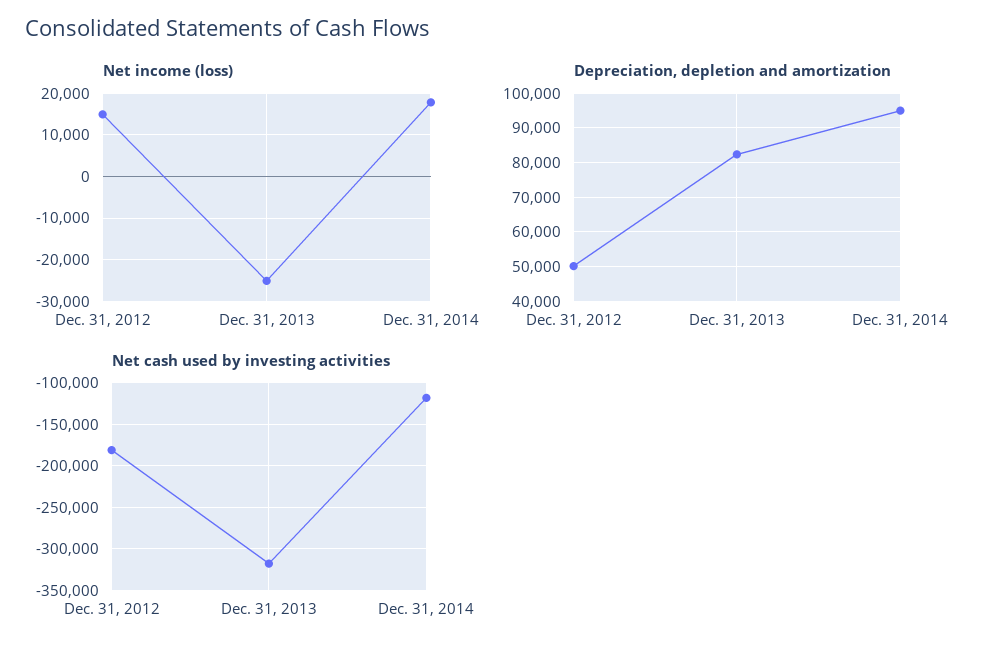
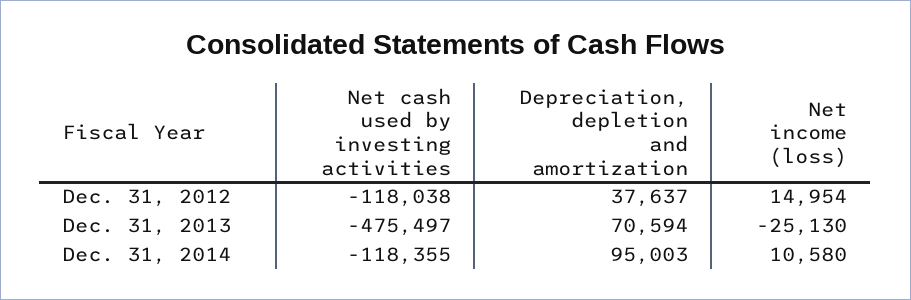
  {
    "Net income (loss)": {
      "Dec. 31, 2012": 14954,
      "Dec. 31, 2013": -25130,
-     "Dec. 31, 2014": 18000
+     "Dec. 31, 2014": 10580
    },
    "Depreciation, depletion and amortization": {
-     "Dec. 31, 2012": 50000,
+     "Dec. 31, 2012": 37637,
-     "Dec. 31, 2013": 82000,
+     "Dec. 31, 2013": 70594,
      "Dec. 31, 2014": 95003
    },
    "Net cash used by investing activities": {
-     "Dec. 31, 2012": -180000,
+     "Dec. 31, 2012": -118038,
-     "Dec. 31, 2013": -320000,
+     "Dec. 31, 2013": -475497,
      "Dec. 31, 2014": -118355
    }
  }

